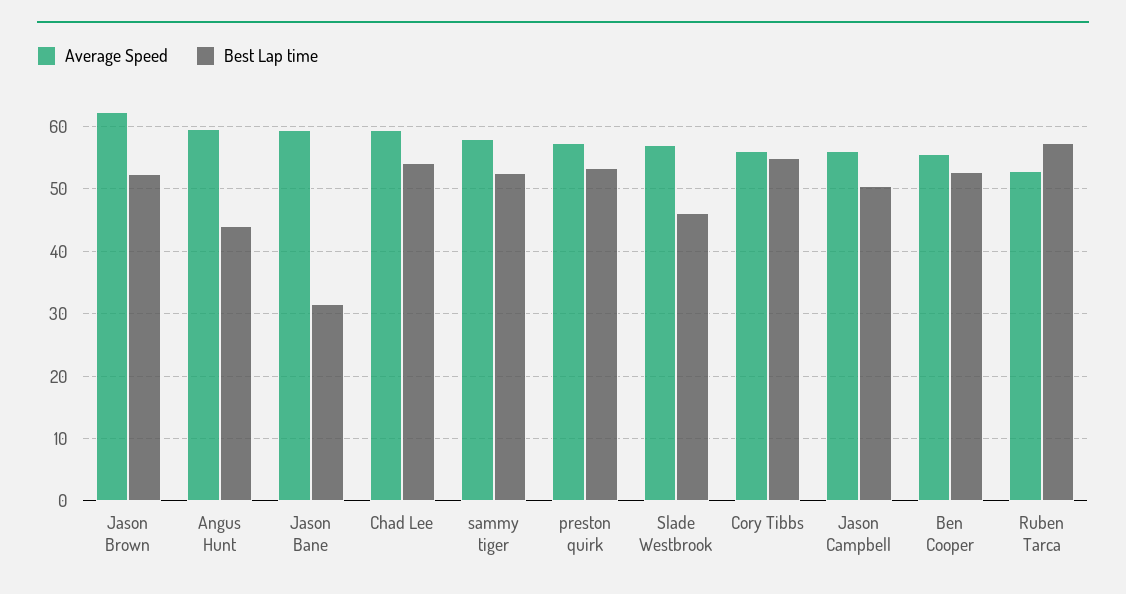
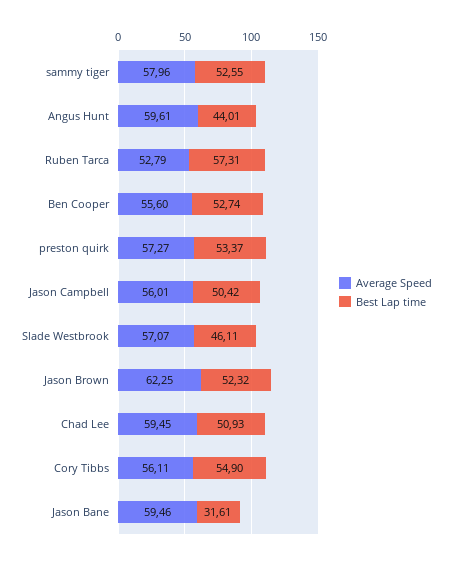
  {
    "Average Speed": {
      "Jason Brown": 62.25,
      "Angus Hunt": 59.61,
      "Jason Bane": 59.46,
      "Chad Lee": 59.45,
      "sammy tiger": 57.96,
      "preston quirk": 57.27,
      "Slade Westbrook": 57.07,
      "Cory Tibbs": 56.11,
      "Jason Campbell": 56.01,
      "Ben Cooper": 55.6,
      "Ruben Tarca": 52.79
    },
    "Best Lap time": {
      "Jason Brown": 52.32,
      "Angus Hunt": 44.01,
      "Jason Bane": 31.61,
-     "Chad Lee": 54,
+     "Chad Lee": 50.93,
      "sammy tiger": 52.55,
      "preston quirk": 53.37,
      "Slade Westbrook": 46.11,
      "Cory Tibbs": 54.9,
      "Jason Campbell": 50.42,
      "Ben Cooper": 52.74,
      "Ruben Tarca": 57.31
    }
  }

